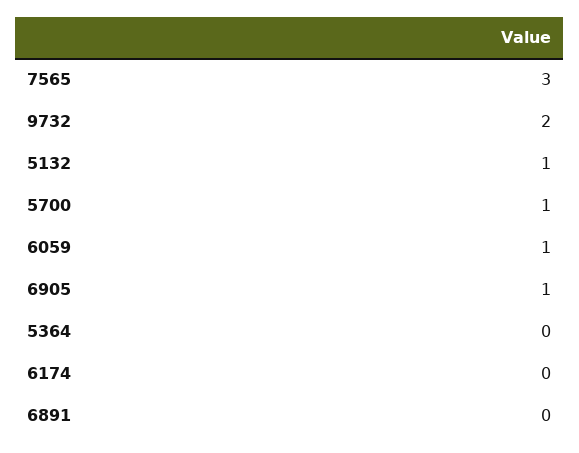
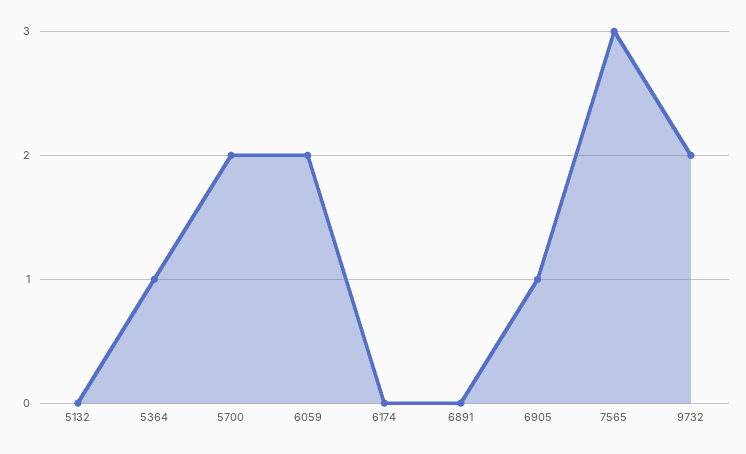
  {
    "7565": 3,
    "9732": 2,
-   "5132": 1,
+   "5132": 0,
-   "5700": 1,
+   "5700": 2,
-   "6059": 1,
+   "6059": 2,
    "6905": 1,
-   "5364": 0,
+   "5364": 1,
    "6174": 0,
    "6891": 0
  }

